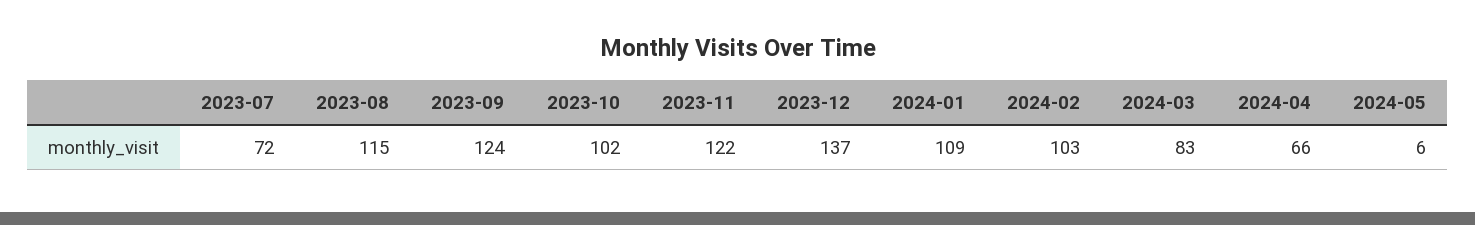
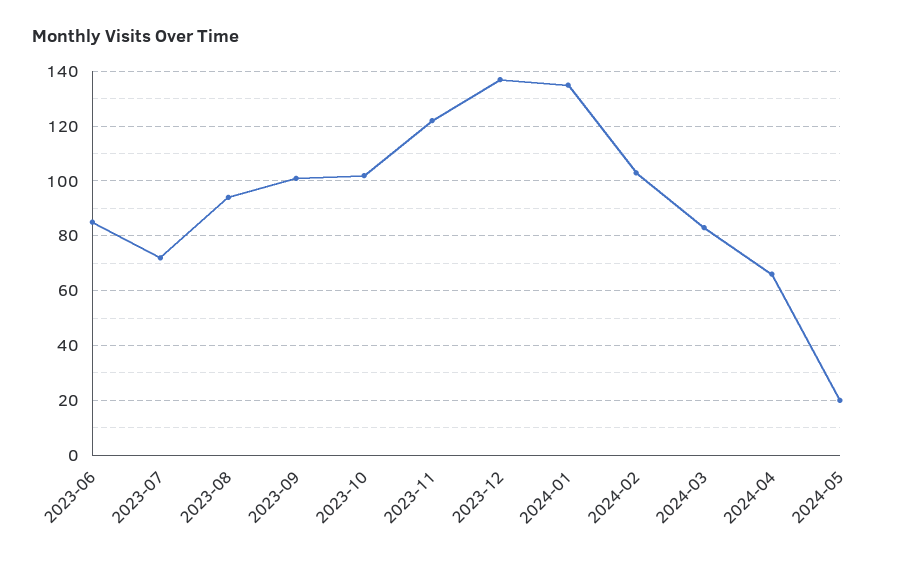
  {
    "2023-07": 72,
-   "2023-08": 115,
+   "2023-08": 95,
-   "2023-09": 124,
+   "2023-09": 100,
    "2023-10": 102,
    "2023-11": 122,
    "2023-12": 137,
-   "2024-01": 109,
+   "2024-01": 135,
    "2024-02": 103,
    "2024-03": 83,
    "2024-04": 66,
-   "2024-05": 6
+   "2024-05": 20,
+   "2023-06": 85
  }

